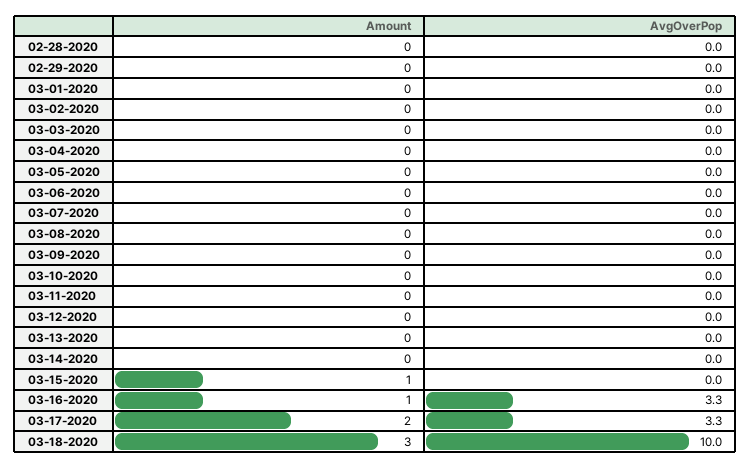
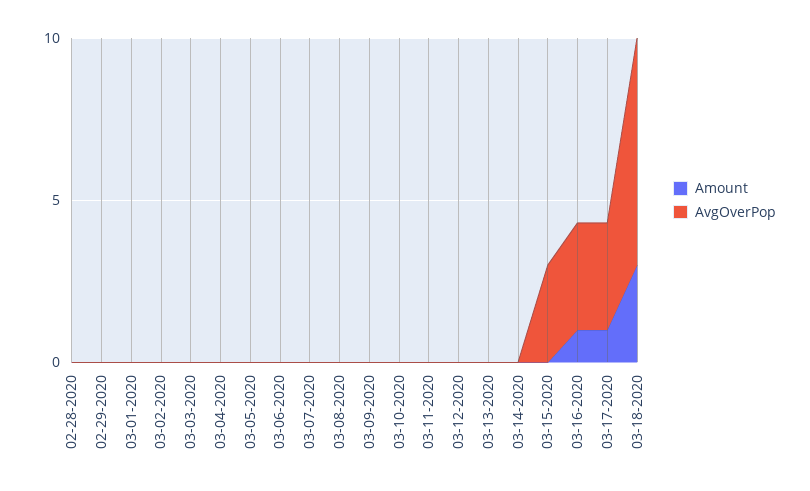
  {
    "Amount": {
      "02-28-2020": 0,
      "02-29-2020": 0,
      "03-01-2020": 0,
      "03-02-2020": 0,
      "03-03-2020": 0,
      "03-04-2020": 0,
      "03-05-2020": 0,
      "03-06-2020": 0,
      "03-07-2020": 0,
      "03-08-2020": 0,
      "03-09-2020": 0,
      "03-10-2020": 0,
      "03-11-2020": 0,
      "03-12-2020": 0,
      "03-13-2020": 0,
      "03-14-2020": 0,
-     "03-15-2020": 1,
+     "03-15-2020": 0,
      "03-16-2020": 1,
-     "03-17-2020": 2,
+     "03-17-2020": 1,
      "03-18-2020": 3
    },
    "AvgOverPop": {
      "02-28-2020": 0,
      "02-29-2020": 0,
      "03-01-2020": 0,
      "03-02-2020": 0,
      "03-03-2020": 0,
      "03-04-2020": 0,
      "03-05-2020": 0,
      "03-06-2020": 0,
      "03-07-2020": 0,
      "03-08-2020": 0,
      "03-09-2020": 0,
      "03-10-2020": 0,
      "03-11-2020": 0,
      "03-12-2020": 0,
      "03-13-2020": 0,
      "03-14-2020": 0,
-     "03-15-2020": 0,
+     "03-15-2020": 3,
      "03-16-2020": 3.3,
      "03-17-2020": 3.3,
-     "03-18-2020": 10
+     "03-18-2020": 7
    }
  }

